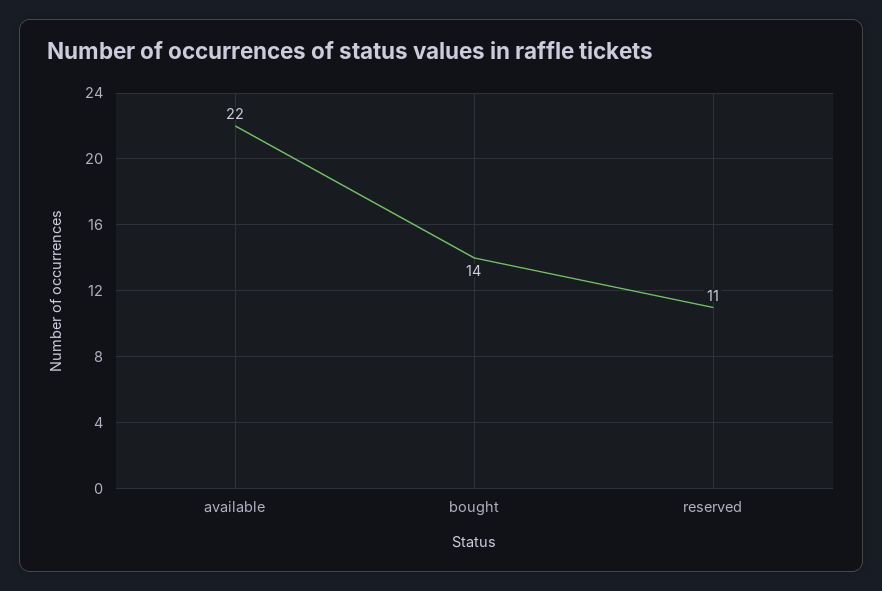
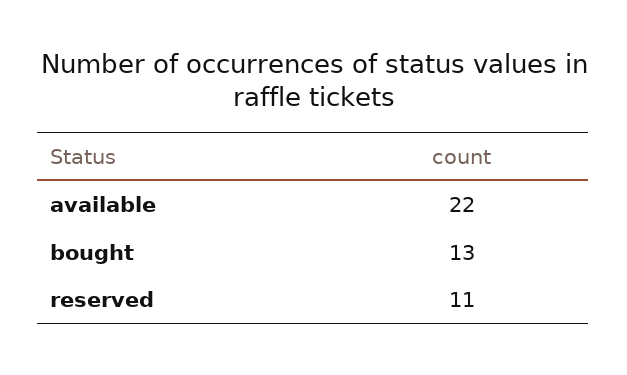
  {
    "available": 22,
-   "bought": 14,
+   "bought": 13,
    "reserved": 11
  }

